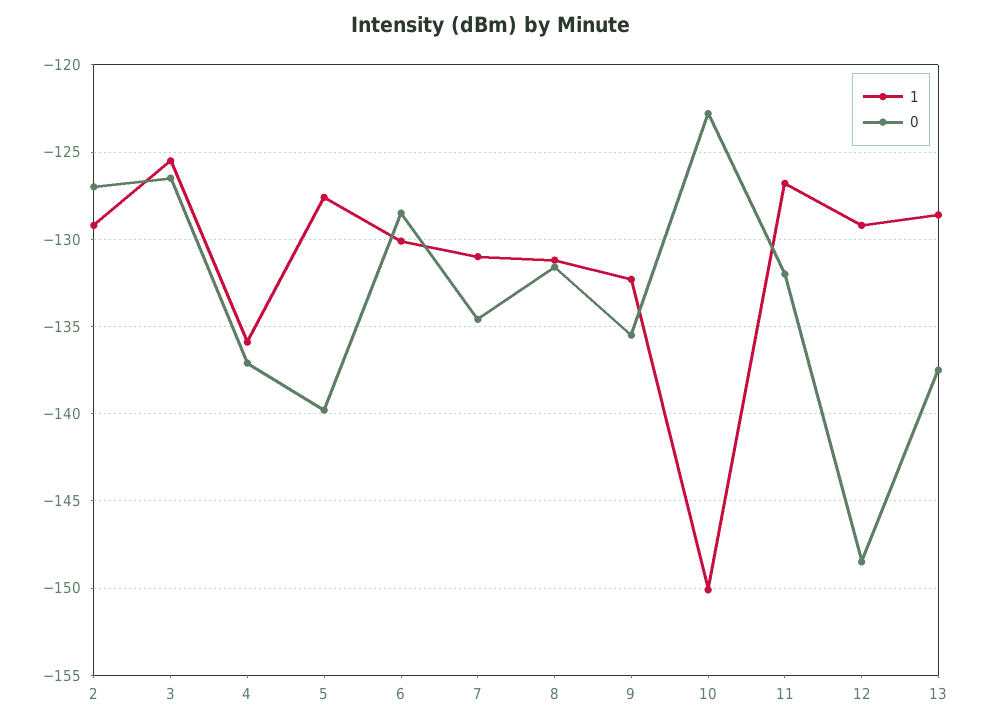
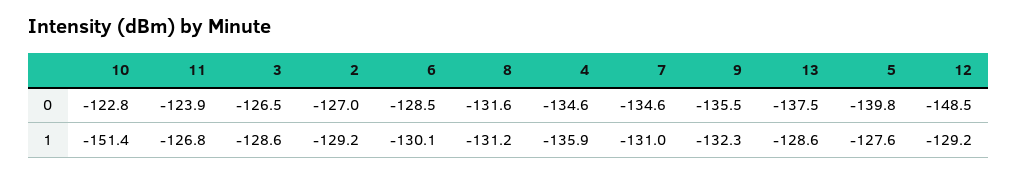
  {
    "1": {
      "2": -129.2,
-     "3": -125.5,
+     "3": -128.6,
      "4": -135.9,
      "5": -127.6,
      "6": -130.1,
      "7": -131,
      "8": -131.2,
      "9": -132.3,
-     "10": -150,
+     "10": -151.4,
      "11": -126.8,
      "12": -129.2,
      "13": -128.6
    },
    "0": {
      "2": -127,
      "3": -126.5,
-     "4": -137,
+     "4": -134.6,
      "5": -139.8,
      "6": -128.5,
      "7": -134.6,
      "8": -131.6,
      "9": -135.5,
      "10": -122.8,
-     "11": -132,
+     "11": -123.9,
      "12": -148.5,
      "13": -137.5
    }
  }

